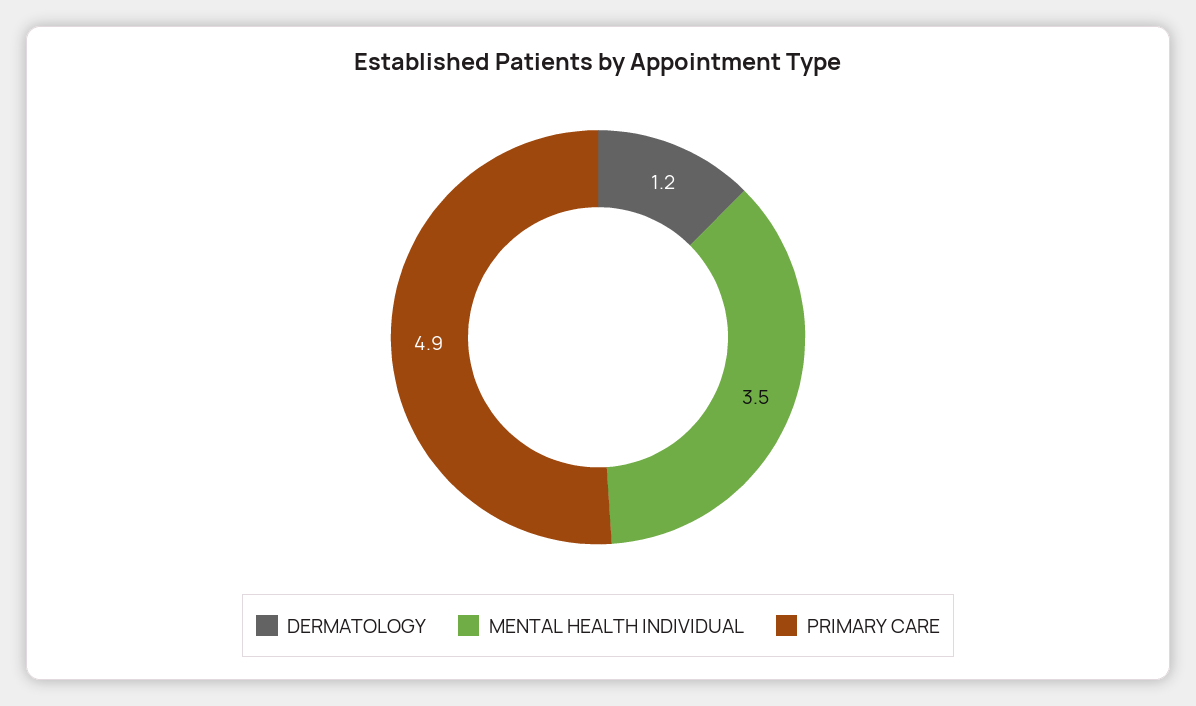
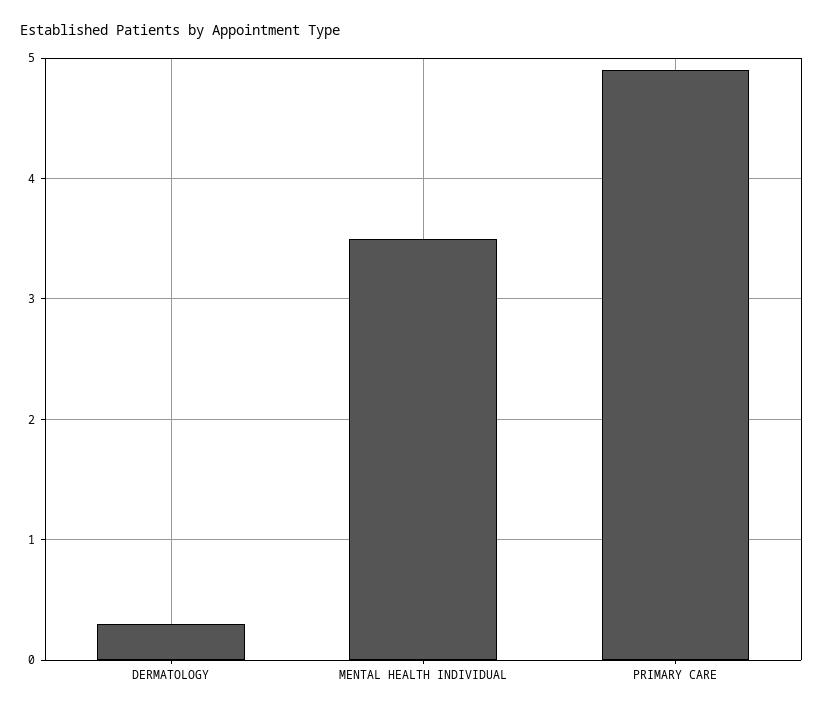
  {
-   "DERMATOLOGY": 1.2,
+   "DERMATOLOGY": 0.3,
    "MENTAL HEALTH INDIVIDUAL": 3.5,
    "PRIMARY CARE": 4.9
  }

